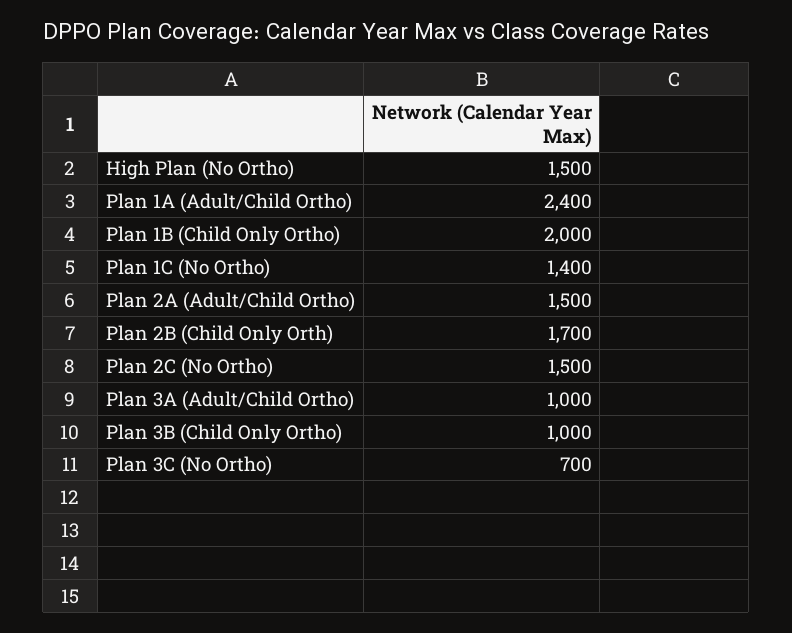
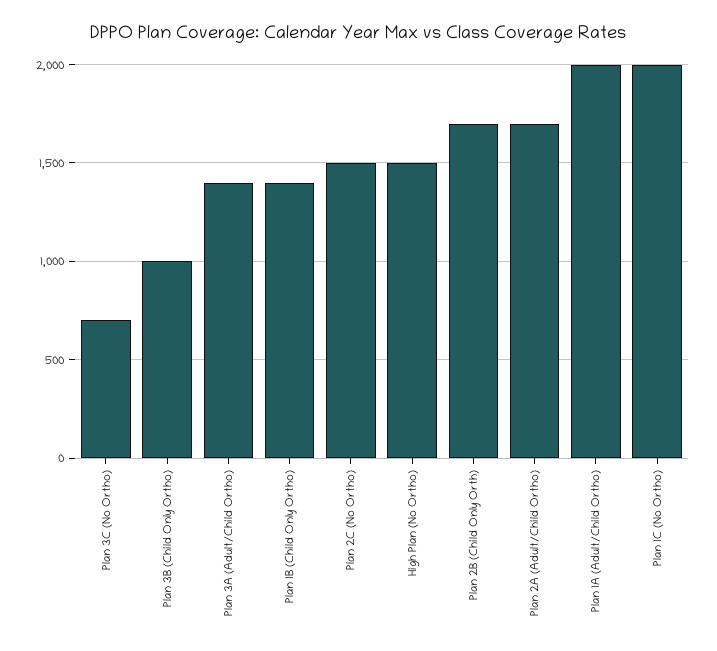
  {
    "High Plan (No Ortho)": 1500,
-   "Plan 1A (Adult/Child Ortho)": 2400,
+   "Plan 1A (Adult/Child Ortho)": 2000,
-   "Plan 1B (Child Only Ortho)": 2000,
+   "Plan 1B (Child Only Ortho)": 1400,
-   "Plan 1C (No Ortho)": 1400,
+   "Plan 1C (No Ortho)": 2000,
-   "Plan 2A (Adult/Child Ortho)": 1500,
+   "Plan 2A (Adult/Child Ortho)": 1700,
    "Plan 2B (Child Only Orth)": 1700,
    "Plan 2C (No Ortho)": 1500,
-   "Plan 3A (Adult/Child Ortho)": 1000,
+   "Plan 3A (Adult/Child Ortho)": 1400,
    "Plan 3B (Child Only Ortho)": 1000,
    "Plan 3C (No Ortho)": 700
  }

